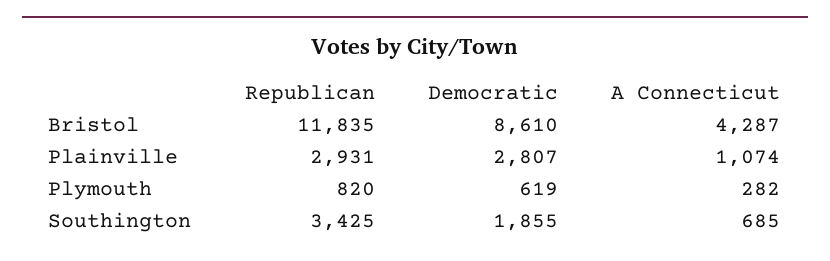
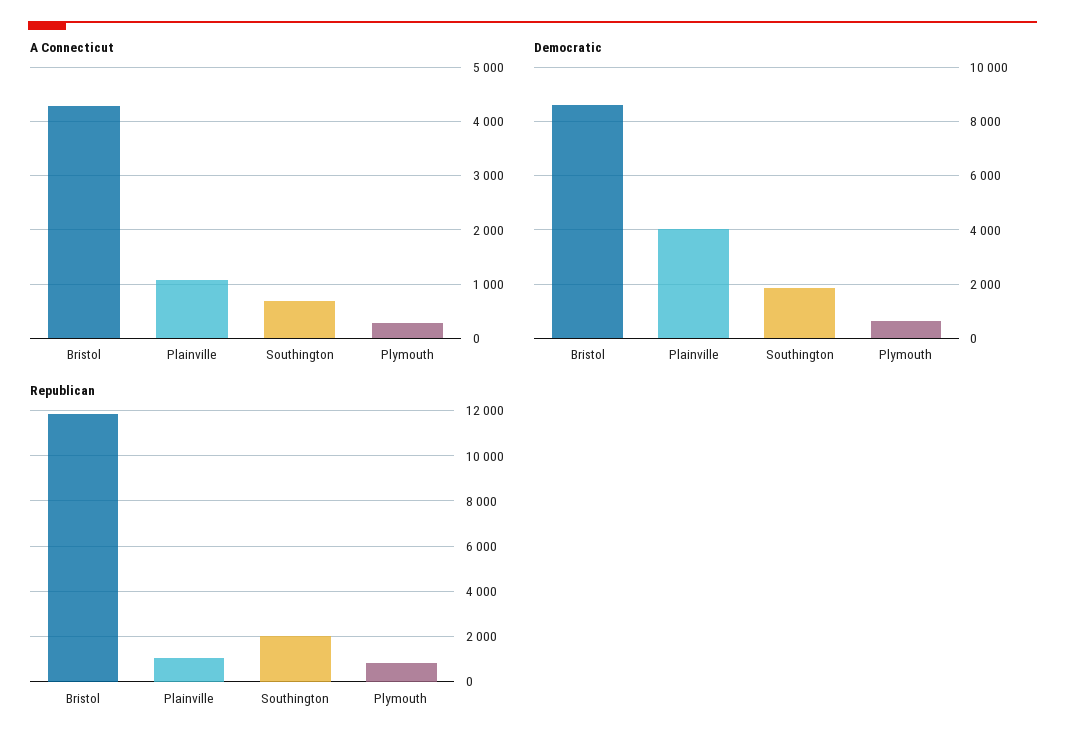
  {
    "Republican": {
      "Bristol": 11835,
-     "Plainville": 2931,
+     "Plainville": 1000,
      "Plymouth": 820,
-     "Southington": 3425
+     "Southington": 2000
    },
    "Democratic": {
      "Bristol": 8610,
-     "Plainville": 2807,
+     "Plainville": 4000,
      "Plymouth": 619,
      "Southington": 1855
    },
    "A Connecticut": {
      "Bristol": 4287,
      "Plainville": 1074,
      "Plymouth": 282,
      "Southington": 685
    }
  }

